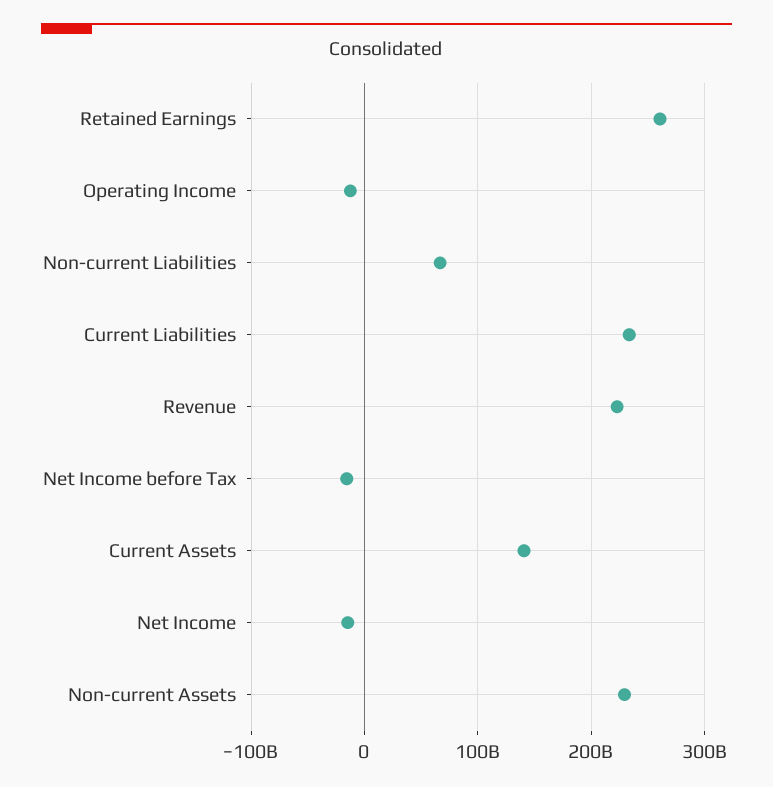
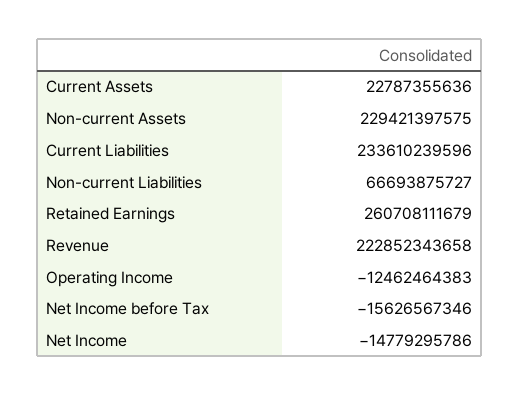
  {
    "Retained Earnings": 260708111679,
    "Operating Income": -12462464383,
    "Non-current Liabilities": 66693875727,
    "Current Liabilities": 233610239596,
    "Revenue": 222852343658,
    "Net Income before Tax": -15626567346,
-   "Current Assets": 140000000000,
+   "Current Assets": 22787355636,
    "Net Income": -14779295786,
    "Non-current Assets": 229421397575
  }

